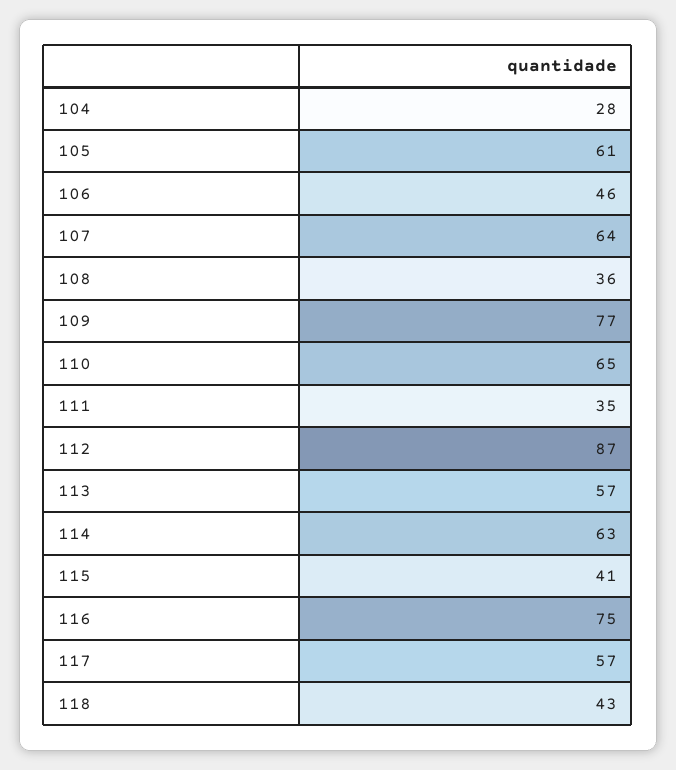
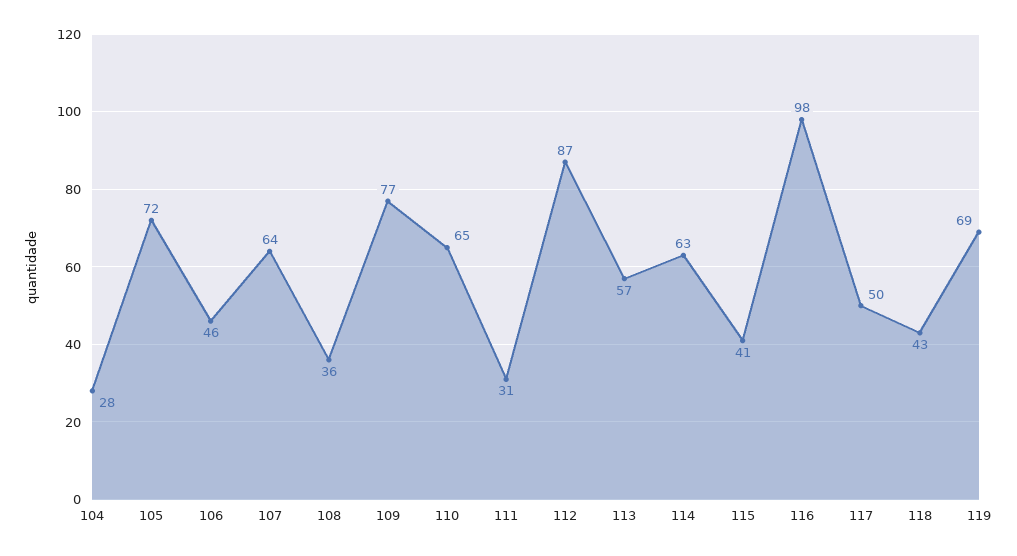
  {
    "104": 28,
-   "105": 61,
+   "105": 72,
    "106": 46,
    "107": 64,
    "108": 36,
    "109": 77,
    "110": 65,
-   "111": 35,
+   "111": 31,
    "112": 87,
    "113": 57,
    "114": 63,
    "115": 41,
-   "116": 75,
+   "116": 98,
-   "117": 57,
+   "117": 50,
-   "118": 43
+   "118": 43,
+   "119": 69
  }

